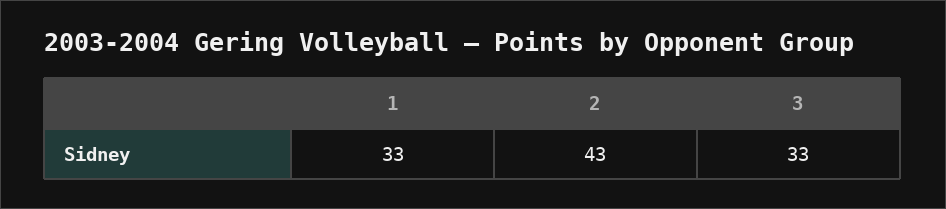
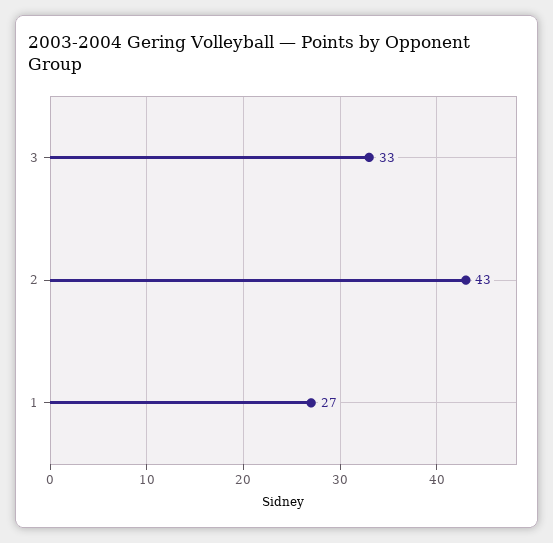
  {
-   "1": 33,
+   "1": 27,
    "2": 43,
    "3": 33
  }

